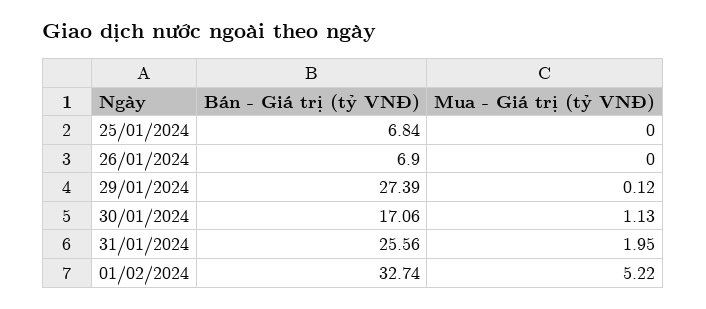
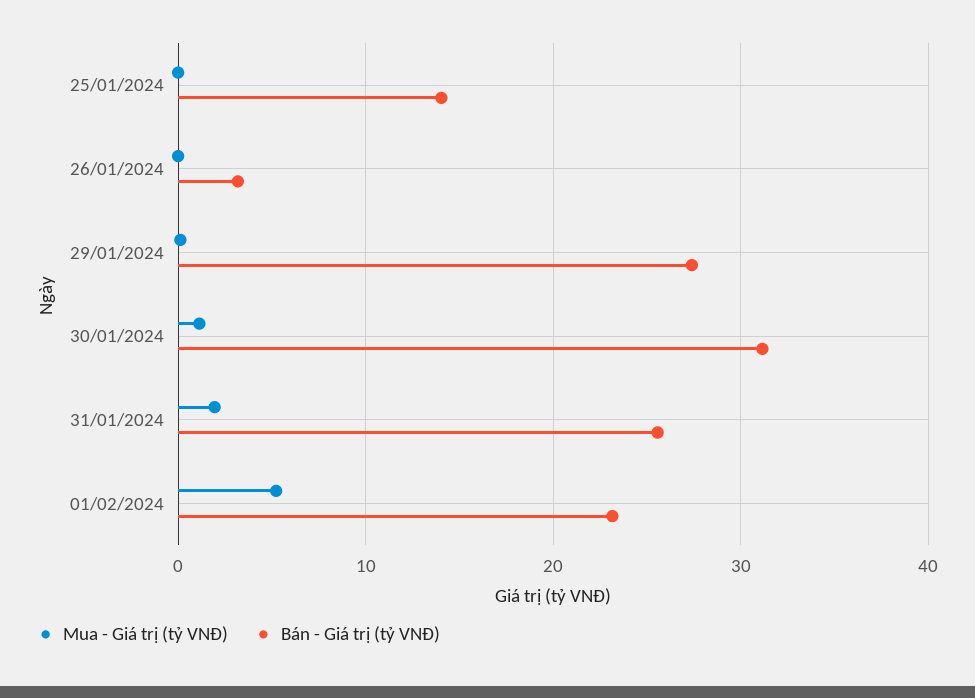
  {
    "Bán - Giá trị (tỷ VNĐ)": {
-     "25/01/2024": 6.84,
+     "25/01/2024": 14,
-     "26/01/2024": 6.9,
+     "26/01/2024": 3,
      "29/01/2024": 27.39,
-     "30/01/2024": 17.06,
+     "30/01/2024": 31,
      "31/01/2024": 25.56,
-     "01/02/2024": 32.74
+     "01/02/2024": 23
    },
    "Mua - Giá trị (tỷ VNĐ)": {
      "25/01/2024": 0,
      "26/01/2024": 0,
      "29/01/2024": 0.12,
      "30/01/2024": 1.13,
      "31/01/2024": 1.95,
      "01/02/2024": 5.22
    }
  }

